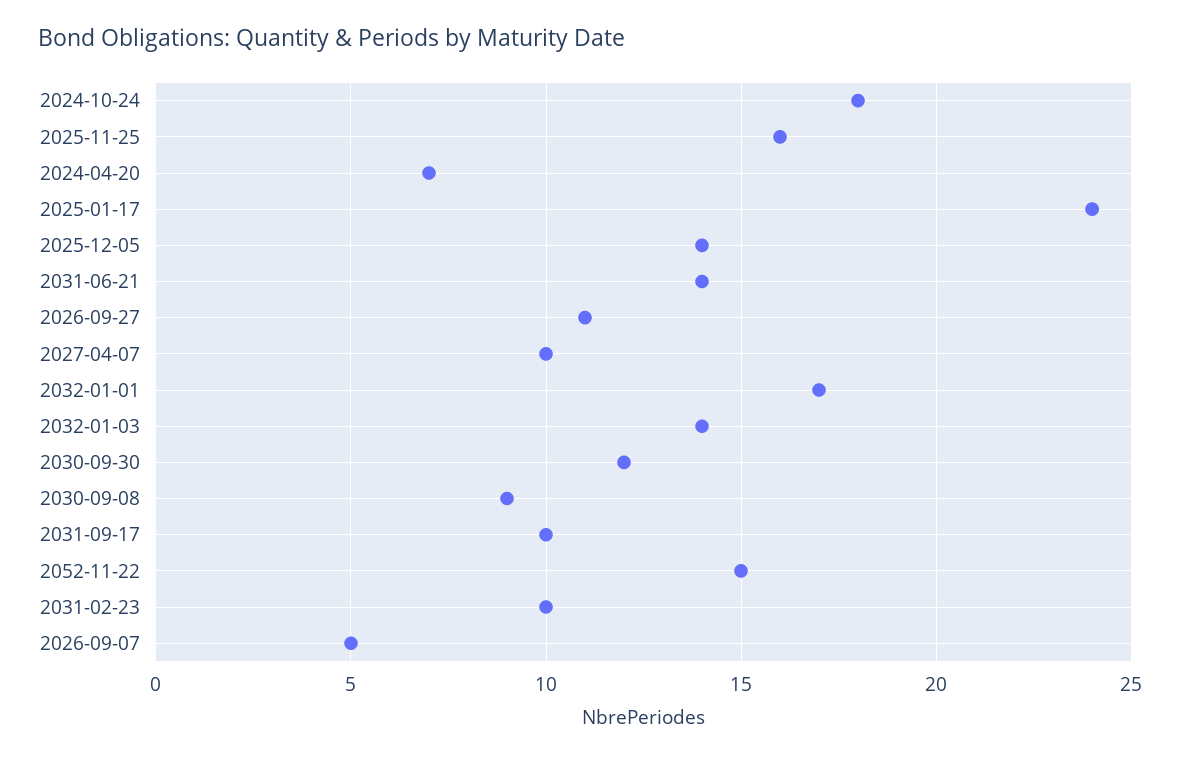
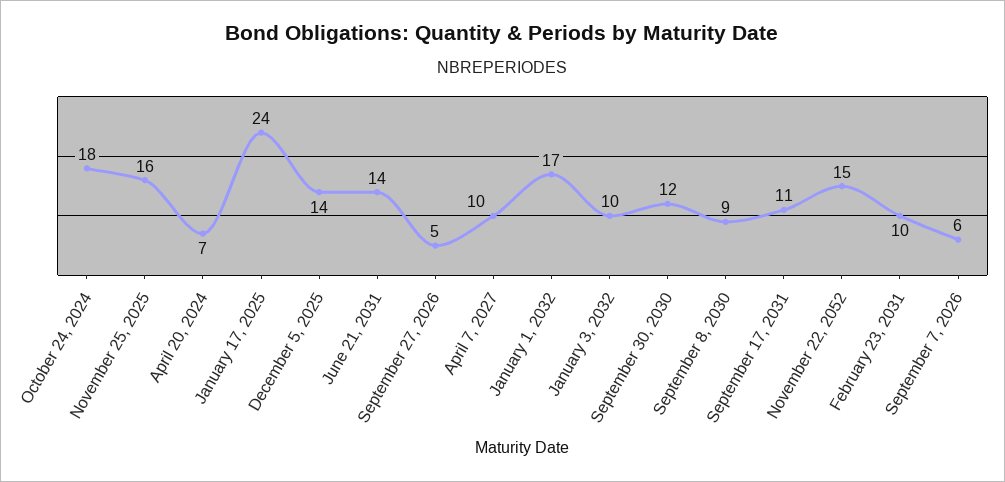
  {
    "2024-10-24": 18,
    "2025-11-25": 16,
    "2024-04-20": 7,
    "2025-01-17": 24,
    "2025-12-05": 14,
    "2031-06-21": 14,
-   "2026-09-27": 11,
+   "2026-09-27": 5,
    "2027-04-07": 10,
    "2032-01-01": 17,
-   "2032-01-03": 14,
+   "2032-01-03": 10,
    "2030-09-30": 12,
    "2030-09-08": 9,
-   "2031-09-17": 10,
+   "2031-09-17": 11,
    "2052-11-22": 15,
    "2031-02-23": 10,
-   "2026-09-07": 5
+   "2026-09-07": 6
  }

